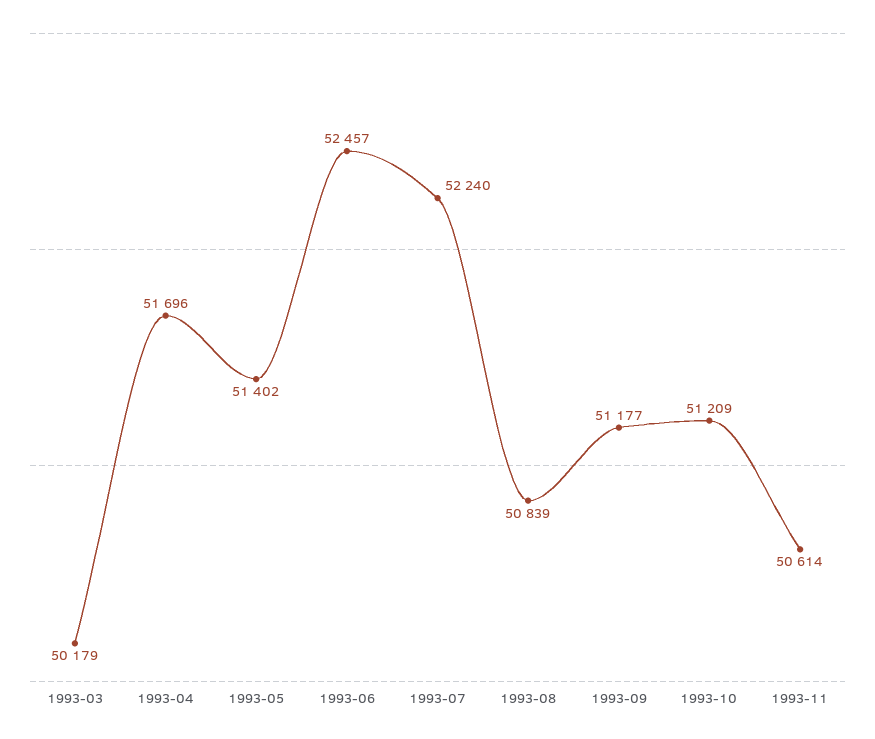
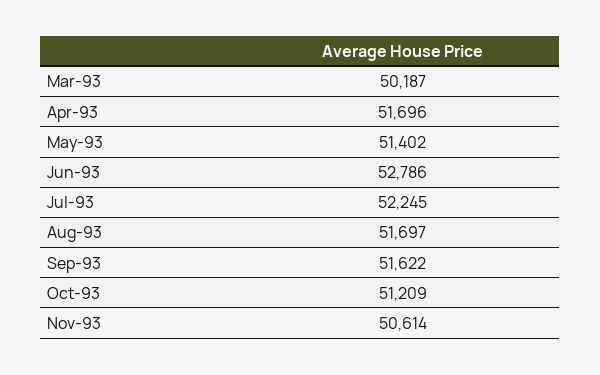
  {
-   "1993-03": 50179,
+   "1993-03": 50187,
    "1993-04": 51696,
    "1993-05": 51402,
-   "1993-06": 52457,
+   "1993-06": 52786,
-   "1993-07": 52240,
+   "1993-07": 52245,
-   "1993-08": 50839,
+   "1993-08": 51697,
-   "1993-09": 51177,
+   "1993-09": 51622,
    "1993-10": 51209,
    "1993-11": 50614
  }

